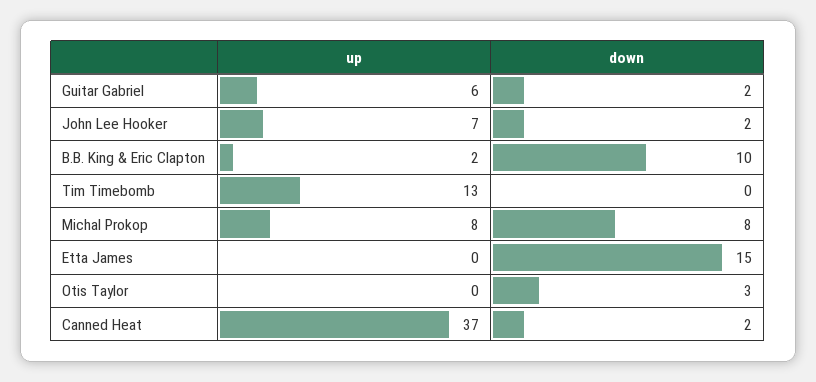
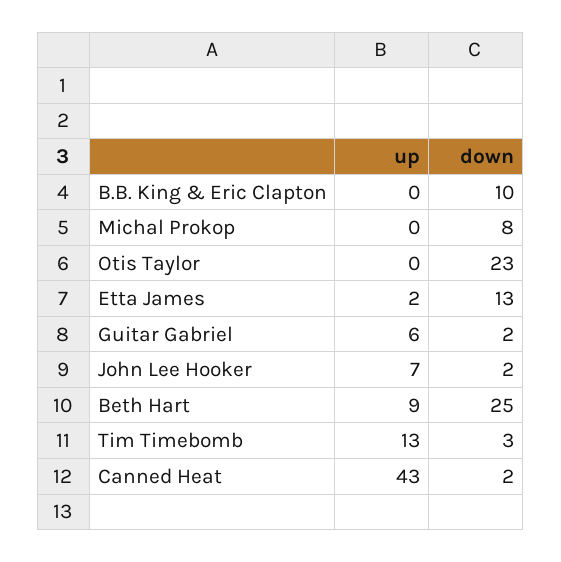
  {
    "up": {
      "Guitar Gabriel": 6,
      "John Lee Hooker": 7,
-     "B.B. King & Eric Clapton": 2,
+     "B.B. King & Eric Clapton": 0,
      "Tim Timebomb": 13,
-     "Michal Prokop": 8,
+     "Michal Prokop": 0,
-     "Etta James": 0,
+     "Etta James": 2,
      "Otis Taylor": 0,
-     "Canned Heat": 37
+     "Canned Heat": 43,
+     "Beth Hart": 9
    },
    "down": {
      "Guitar Gabriel": 2,
      "John Lee Hooker": 2,
      "B.B. King & Eric Clapton": 10,
-     "Tim Timebomb": 0,
+     "Tim Timebomb": 3,
      "Michal Prokop": 8,
-     "Etta James": 15,
+     "Etta James": 13,
-     "Otis Taylor": 3,
+     "Otis Taylor": 23,
-     "Canned Heat": 2
+     "Canned Heat": 2,
+     "Beth Hart": 25
    }
  }

